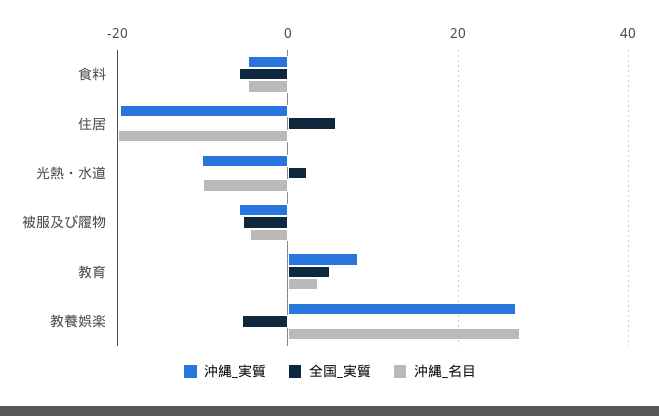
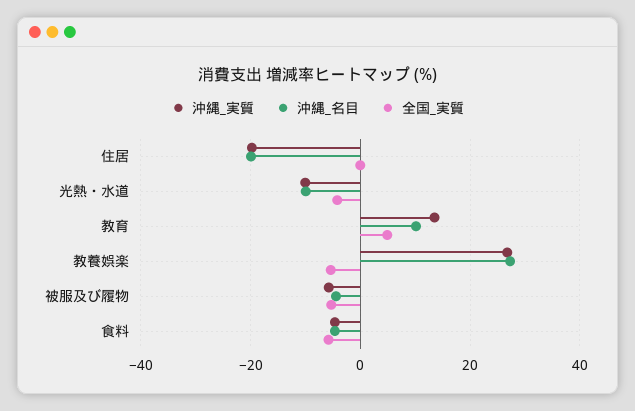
  {
    "沖縄_実質": {
      "食料": -4,
      "住居": -20,
      "光熱・水道": -10,
      "被服及び履物": -6,
-     "教育": 8,
+     "教育": 14,
      "教養娯楽": 26
    },
    "全国_実質": {
      "食料": -6,
-     "住居": 6,
+     "住居": 0,
-     "光熱・水道": 2,
+     "光熱・水道": -4,
      "被服及び履物": -6,
      "教育": 4,
      "教養娯楽": -6
    },
    "沖縄_名目": {
      "食料": -4,
      "住居": -20,
      "光熱・水道": -10,
      "被服及び履物": -4,
-     "教育": 4,
+     "教育": 10,
      "教養娯楽": 28
    }
  }

